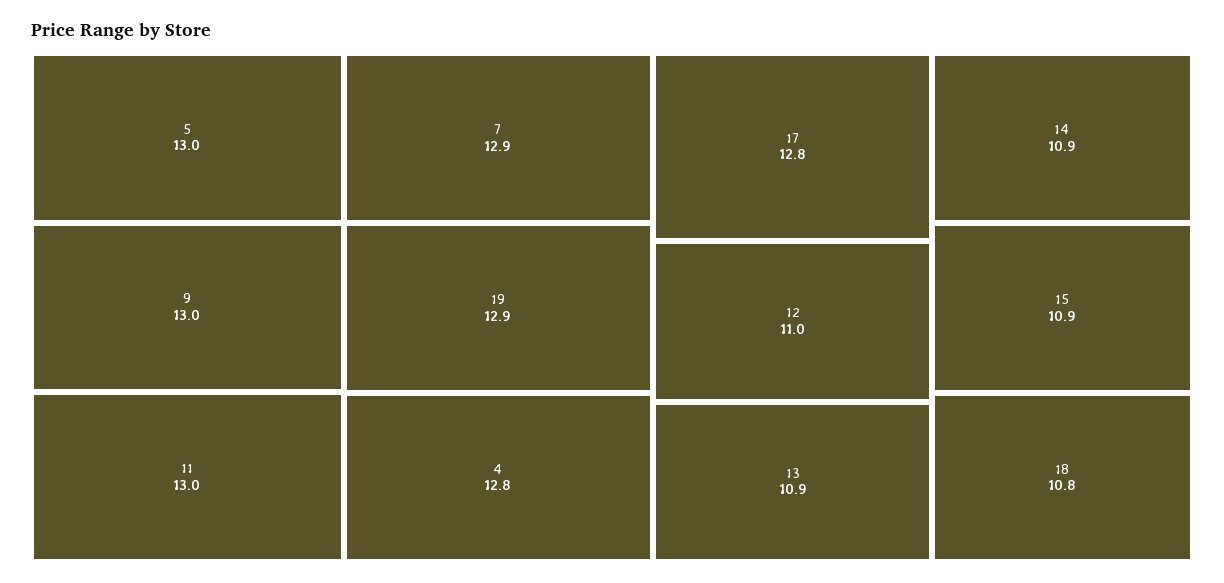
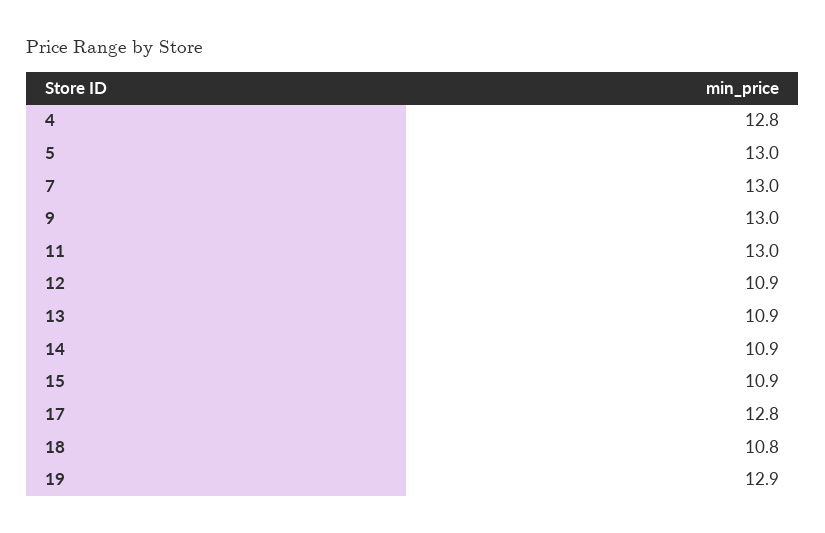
  {
    "5": 13,
    "9": 13,
    "11": 13,
-   "7": 12.9,
+   "7": 13,
    "19": 12.9,
    "4": 12.8,
    "17": 12.8,
-   "12": 11,
+   "12": 10.9,
    "13": 10.9,
    "14": 10.9,
    "15": 10.9,
    "18": 10.8
  }

